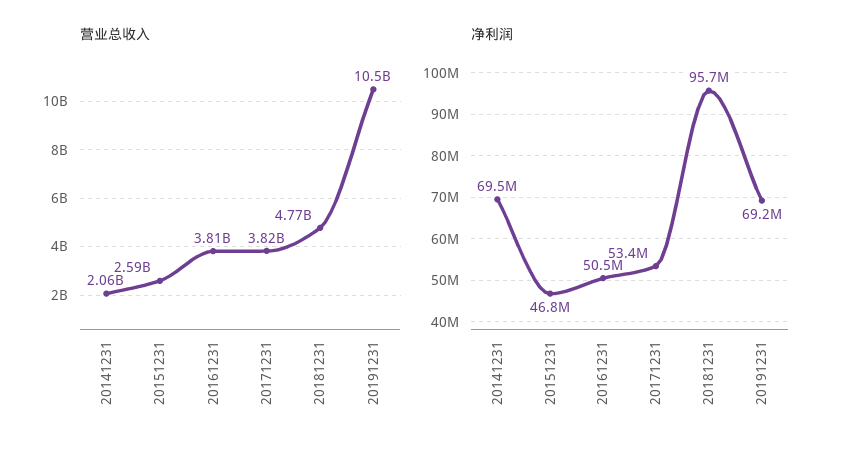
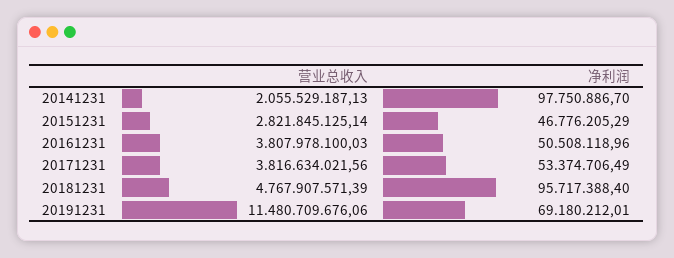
  {
    "营业总收入": {
      "20141231": 2055529187.13,
-     "20151231": 2590000000,
+     "20151231": 2821845125.14,
      "20161231": 3807978100.03,
      "20171231": 3816634021.56,
      "20181231": 4767907571.39,
-     "20191231": 10500000000
+     "20191231": 11480709676.06
    },
    "净利润": {
-     "20141231": 69500000,
+     "20141231": 97750886.7,
      "20151231": 46776205.29,
      "20161231": 50508118.96,
      "20171231": 53374706.49,
      "20181231": 95717388.4,
      "20191231": 69180212.01
    }
  }

